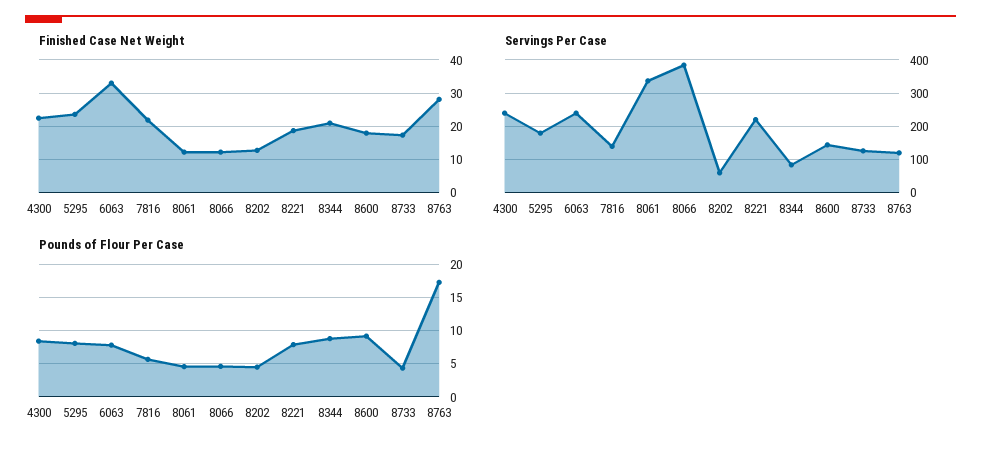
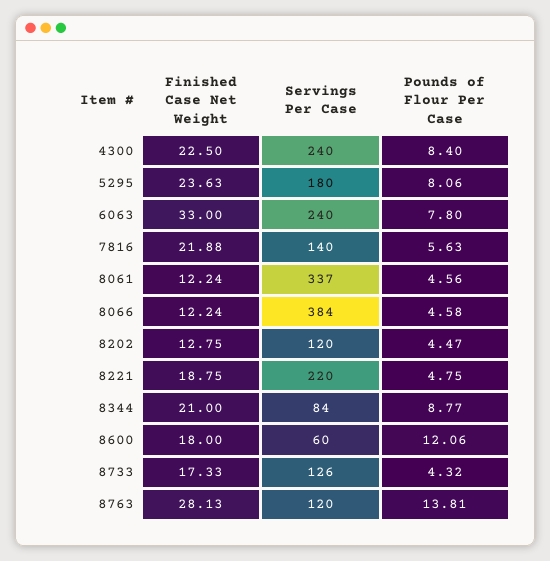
  {
    "Finished Case Net Weight": {
      "4300": 22.5,
      "5295": 23.63,
      "6063": 33,
      "7816": 21.88,
      "8061": 12.24,
      "8066": 12.24,
      "8202": 12.75,
      "8221": 18.75,
      "8344": 21,
      "8600": 18,
      "8733": 17.33,
      "8763": 28.13
    },
    "Servings Per Case": {
      "4300": 240,
      "5295": 180,
      "6063": 240,
      "7816": 140,
      "8061": 337,
      "8066": 384,
-     "8202": 60,
+     "8202": 120,
      "8221": 220,
      "8344": 84,
-     "8600": 140,
+     "8600": 60,
      "8733": 126,
      "8763": 120
    },
    "Pounds of Flour Per Case": {
      "4300": 8.4,
      "5295": 8.06,
      "6063": 7.8,
      "7816": 5.63,
      "8061": 4.56,
      "8066": 4.58,
      "8202": 4.47,
-     "8221": 8,
+     "8221": 4.75,
      "8344": 8.77,
-     "8600": 9,
+     "8600": 12.06,
      "8733": 4.32,
-     "8763": 17
+     "8763": 13.81
    }
  }

